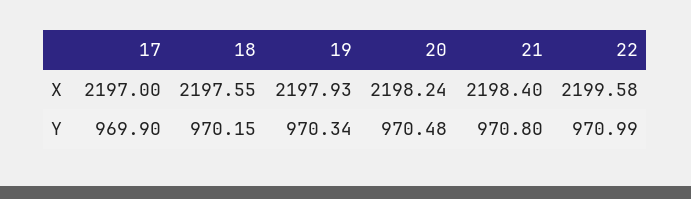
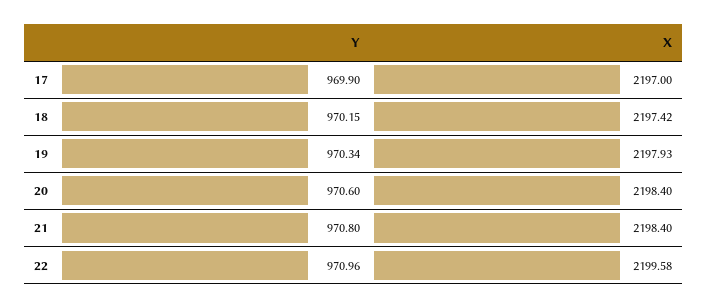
  {
    "17": {
      "X": 2197,
      "Y": 969.9
    },
    "18": {
-     "X": 2197.55,
+     "X": 2197.42,
      "Y": 970.15
    },
    "19": {
      "X": 2197.93,
      "Y": 970.34
    },
    "20": {
-     "X": 2198.24,
+     "X": 2198.4,
-     "Y": 970.48
+     "Y": 970.6
    },
    "21": {
      "X": 2198.4,
      "Y": 970.8
    },
    "22": {
      "X": 2199.58,
-     "Y": 970.99
+     "Y": 970.96
    }
  }

